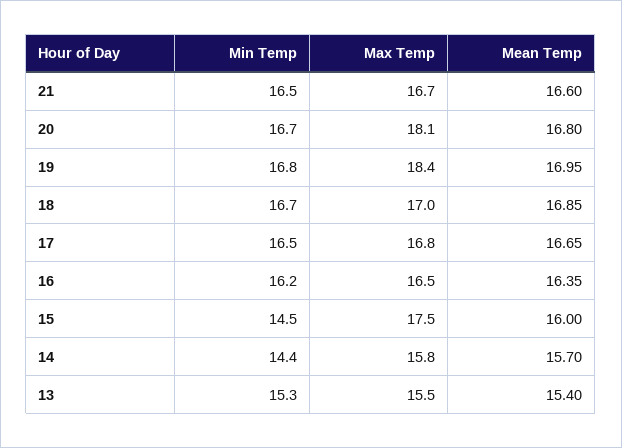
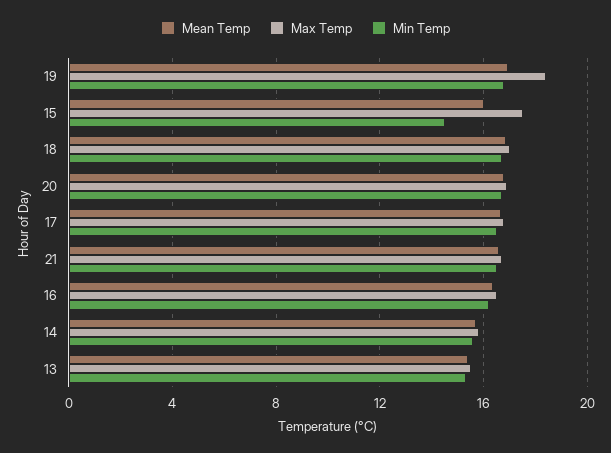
  {
    "Min Temp": {
      "21": 16.5,
      "20": 16.7,
      "19": 16.8,
      "18": 16.7,
      "17": 16.5,
      "16": 16.2,
      "15": 14.5,
-     "14": 14.4,
+     "14": 15.5,
      "13": 15.3
    },
    "Max Temp": {
      "21": 16.7,
-     "20": 18.1,
+     "20": 17,
      "19": 18.4,
      "18": 17,
      "17": 16.8,
      "16": 16.5,
      "15": 17.5,
      "14": 15.8,
      "13": 15.5
    },
    "Mean Temp": {
      "21": 16.6,
      "20": 16.8,
      "19": 16.95,
      "18": 16.85,
      "17": 16.65,
      "16": 16.35,
      "15": 16,
      "14": 15.7,
      "13": 15.4
    }
  }

